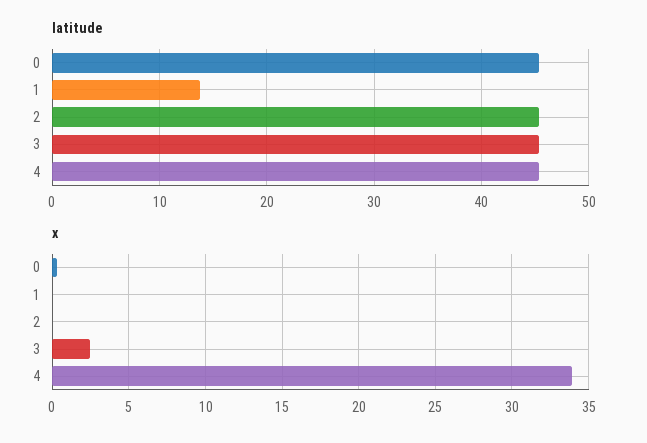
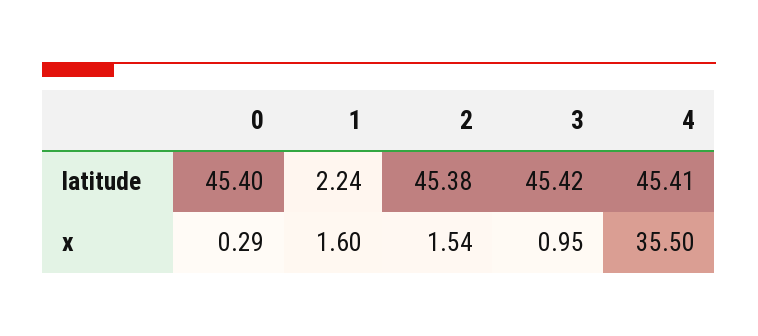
  {
    "latitude": {
      "0": 45.4,
-     "1": 14,
+     "1": 2.24,
      "2": 45.38,
      "3": 45.42,
      "4": 45.41
    },
    "x": {
      "0": 0.29,
-     "1": 0,
+     "1": 1.6,
-     "2": 0,
+     "2": 1.54,
-     "3": 2.5,
+     "3": 0.95,
-     "4": 34
+     "4": 35.5
    }
  }

